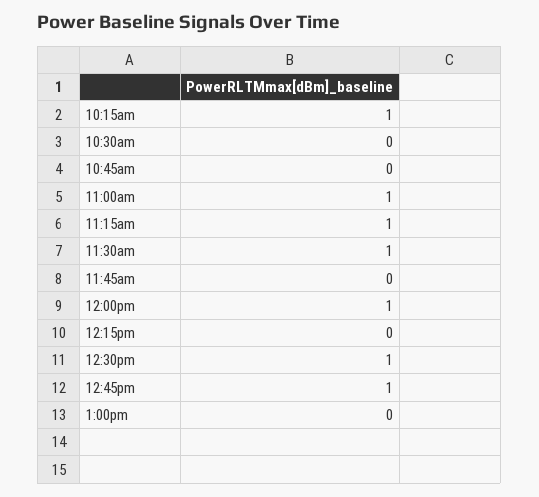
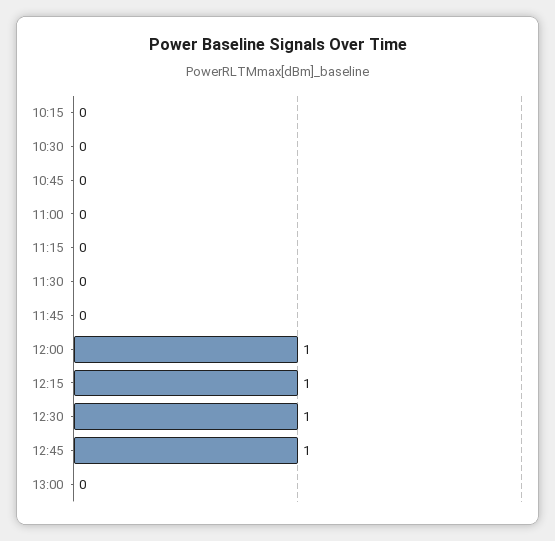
  {
-   "10:15am": 1,
+   "10:15am": 0,
    "10:30am": 0,
    "10:45am": 0,
-   "11:00am": 1,
+   "11:00am": 0,
-   "11:15am": 1,
+   "11:15am": 0,
-   "11:30am": 1,
+   "11:30am": 0,
    "11:45am": 0,
    "12:00pm": 1,
-   "12:15pm": 0,
+   "12:15pm": 1,
    "12:30pm": 1,
    "12:45pm": 1,
    "1:00pm": 0
  }

